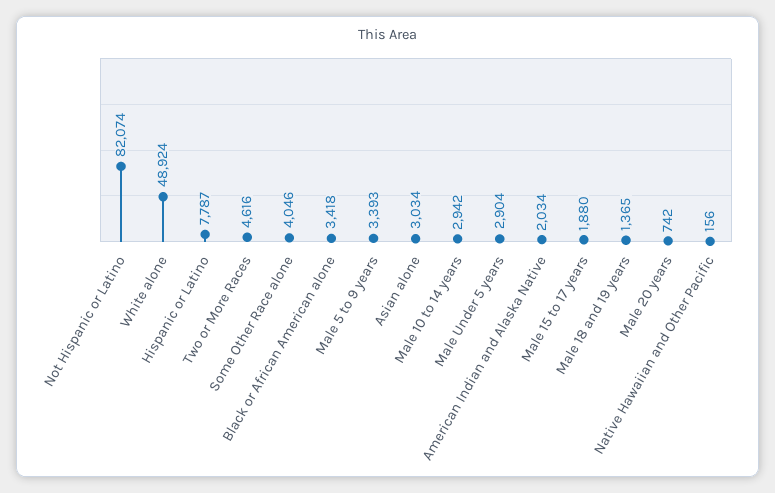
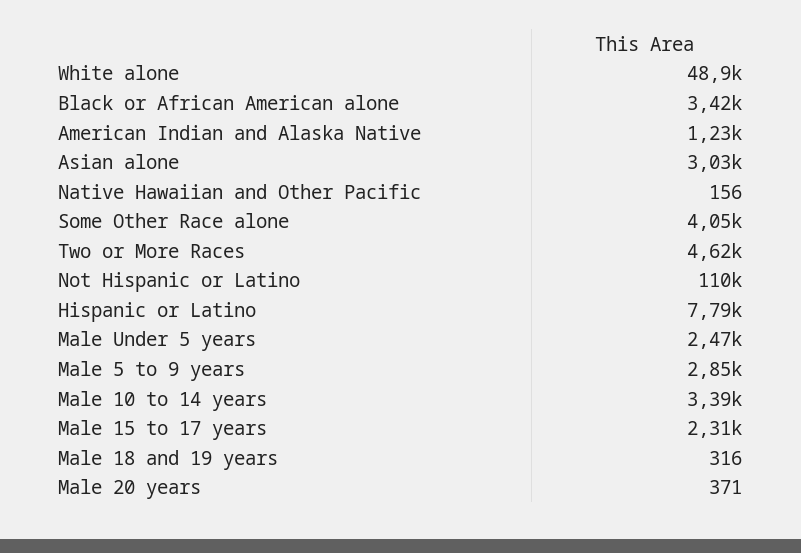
  {
-   "Not Hispanic or Latino": 82074,
+   "Not Hispanic or Latino": 110000,
    "White alone": 48924,
    "Hispanic or Latino": 7787,
    "Two or More Races": 4616,
    "Some Other Race alone": 4046,
    "Black or African American alone": 3418,
-   "Male 5 to 9 years": 3393,
+   "Male 5 to 9 years": 2850,
    "Asian alone": 3034,
-   "Male 10 to 14 years": 2942,
+   "Male 10 to 14 years": 3390,
-   "Male Under 5 years": 2904,
+   "Male Under 5 years": 2470,
-   "American Indian and Alaska Native": 2034,
+   "American Indian and Alaska Native": 1230,
-   "Male 15 to 17 years": 1880,
+   "Male 15 to 17 years": 2310,
-   "Male 18 and 19 years": 1365,
+   "Male 18 and 19 years": 316,
-   "Male 20 years": 742,
+   "Male 20 years": 371,
    "Native Hawaiian and Other Pacific": 156
  }

